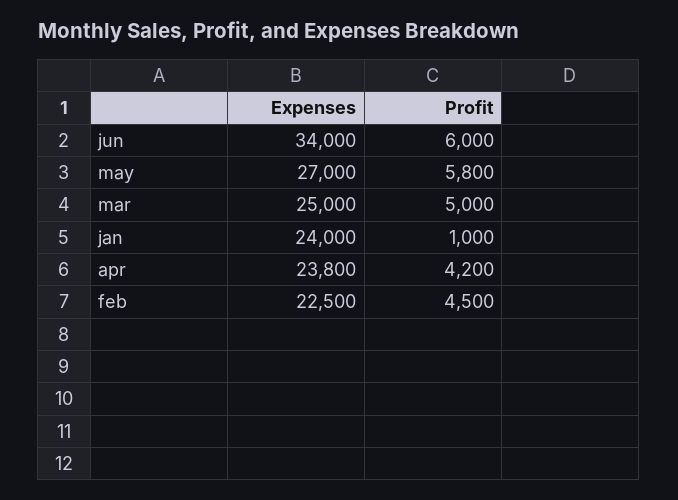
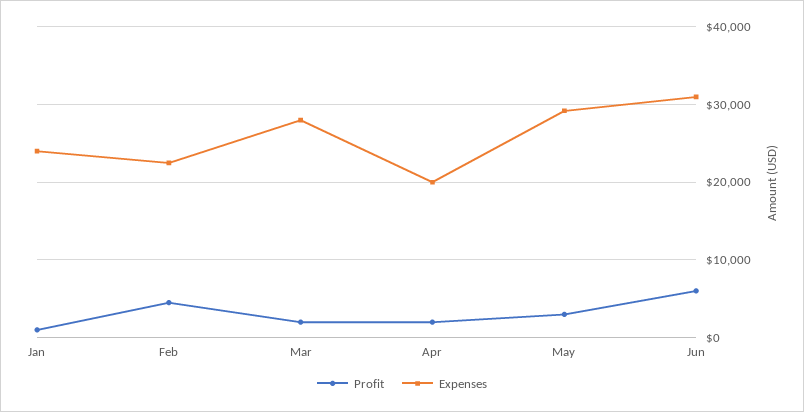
  {
    "Expenses": {
-     "jun": 34000,
+     "jun": 31000,
-     "may": 27000,
+     "may": 29000,
-     "mar": 25000,
+     "mar": 28000,
      "jan": 24000,
-     "apr": 23800,
+     "apr": 20000,
      "feb": 22500
    },
    "Profit": {
      "jun": 6000,
-     "may": 5800,
+     "may": 3000,
-     "mar": 5000,
+     "mar": 2000,
      "jan": 1000,
-     "apr": 4200,
+     "apr": 2000,
      "feb": 4500
    }
  }

